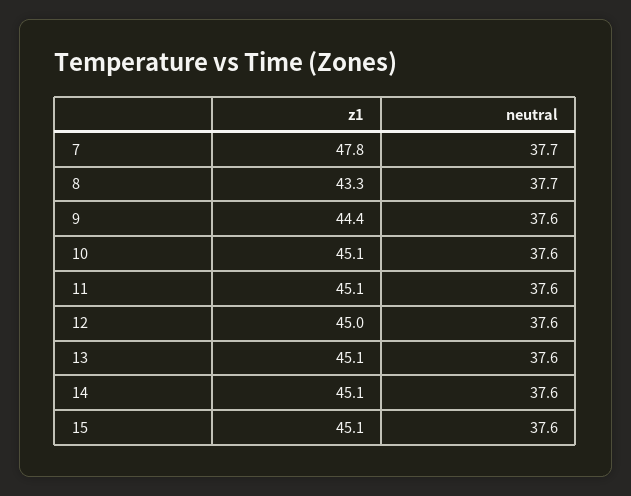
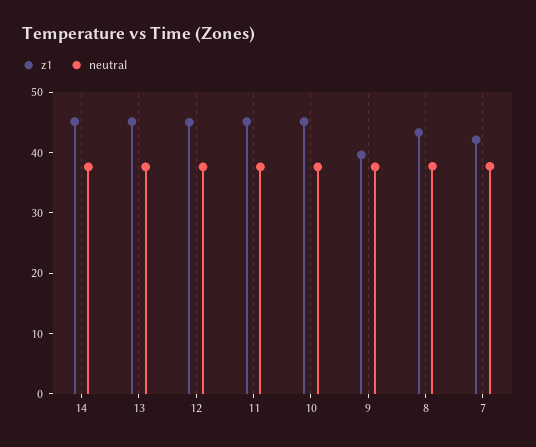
  {
    "z1": {
-     "7": 47.8,
+     "7": 42,
      "8": 43.3,
-     "9": 44.4,
+     "9": 40,
      "10": 45.1,
      "11": 45.1,
      "12": 45,
      "13": 45.1,
-     "14": 45.1,
+     "14": 45.1
-     "15": 45.1
    },
    "neutral": {
      "7": 37.7,
      "8": 37.7,
      "9": 37.6,
      "10": 37.6,
      "11": 37.6,
      "12": 37.6,
      "13": 37.6,
-     "14": 37.6,
+     "14": 37.6
-     "15": 37.6
    }
  }

